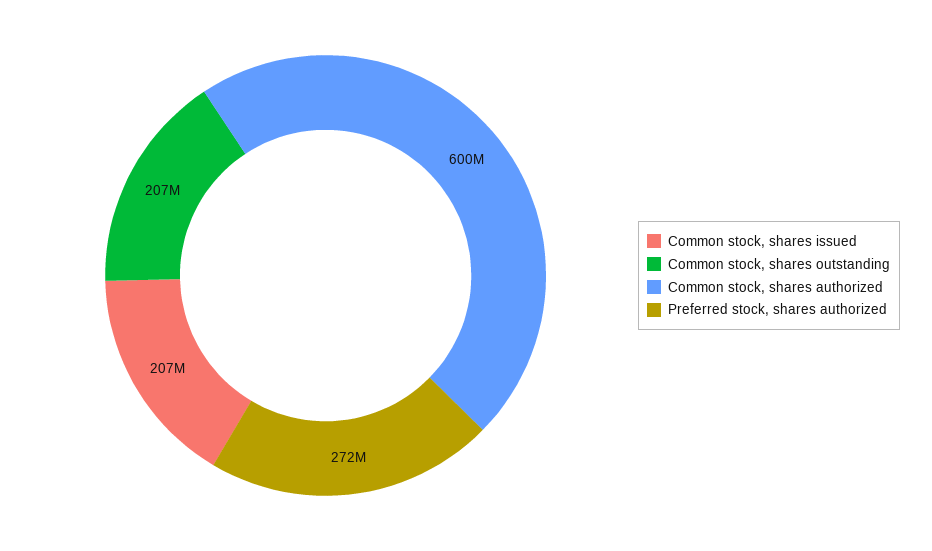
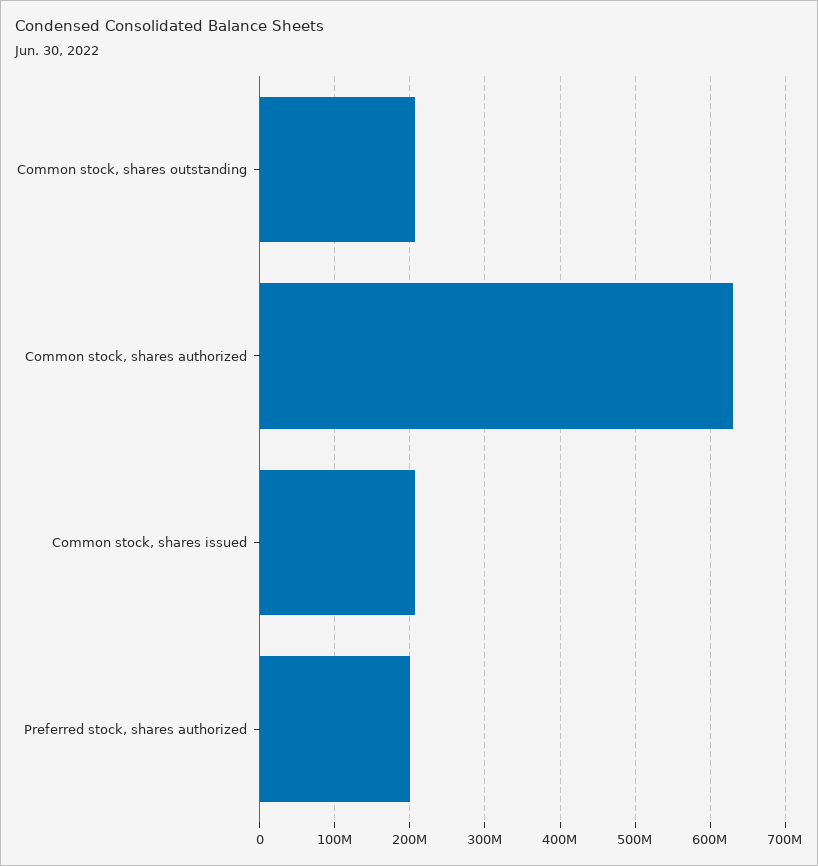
  {
    "Common stock, shares issued": 207000000,
    "Common stock, shares outstanding": 207000000,
-   "Common stock, shares authorized": 600000000,
+   "Common stock, shares authorized": 630000000,
-   "Preferred stock, shares authorized": 272000000
+   "Preferred stock, shares authorized": 200000000
  }

